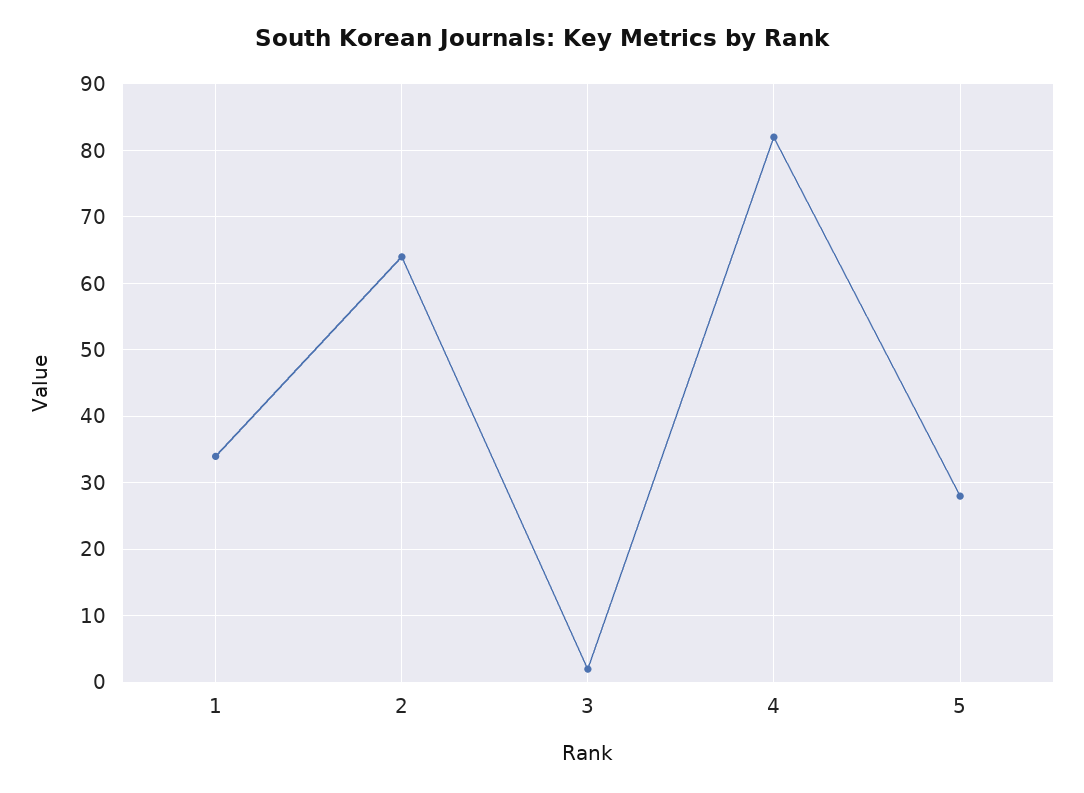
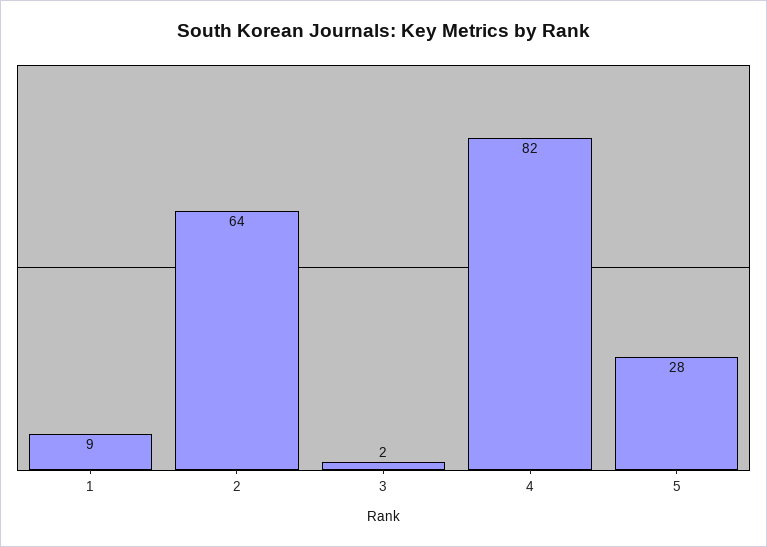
  {
-   "1": 34,
+   "1": 9,
    "2": 64,
    "3": 2,
    "4": 82,
    "5": 28
  }

